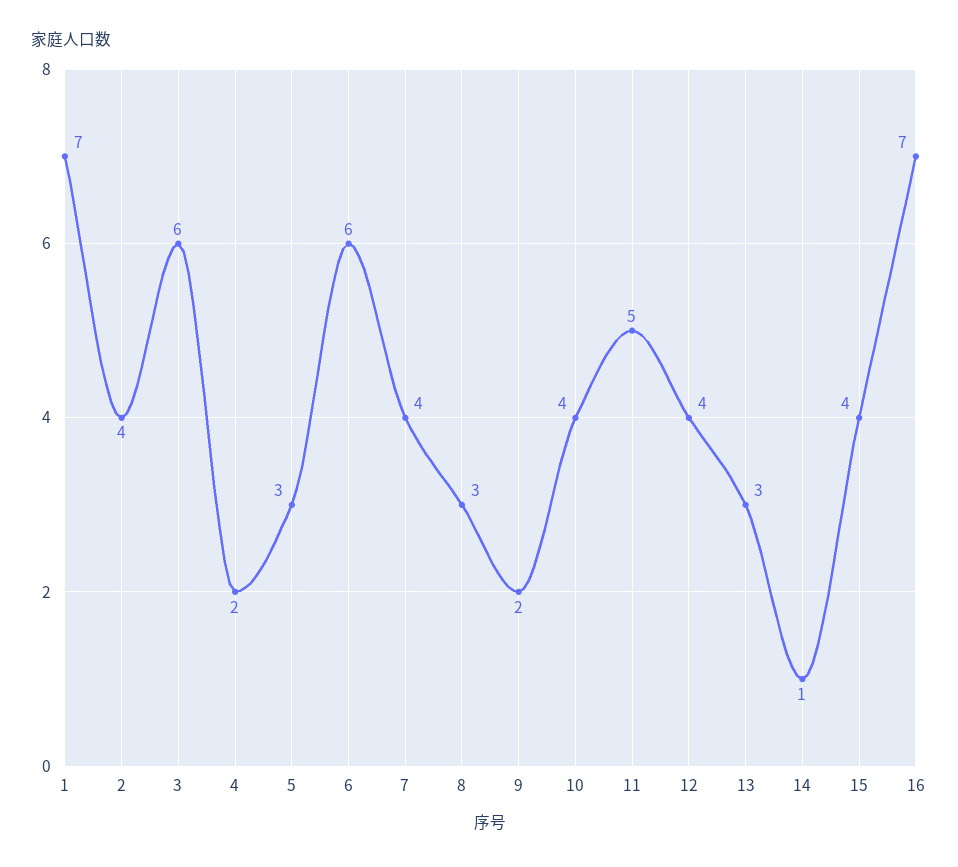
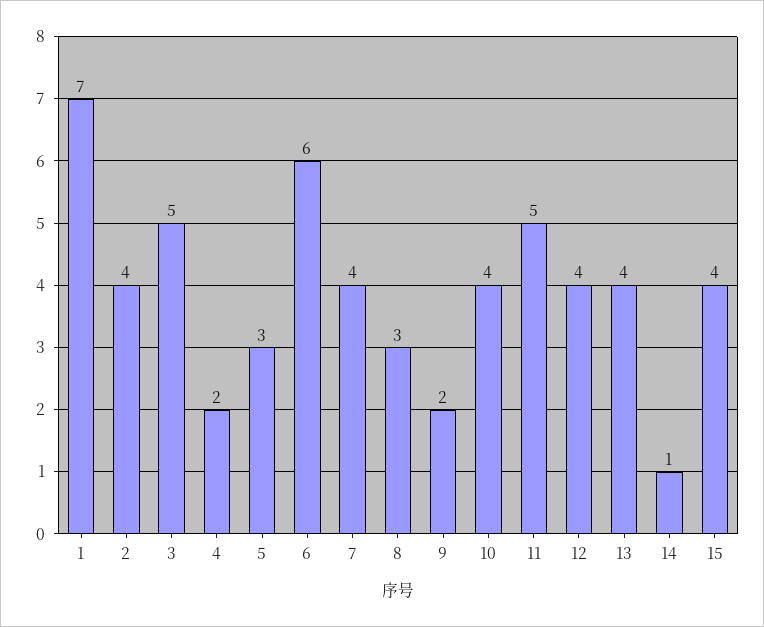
  {
    "1": 7,
    "2": 4,
-   "3": 6,
+   "3": 5,
    "4": 2,
    "5": 3,
    "6": 6,
    "7": 4,
    "8": 3,
    "9": 2,
    "10": 4,
    "11": 5,
    "12": 4,
-   "13": 3,
+   "13": 4,
    "14": 1,
-   "15": 4,
+   "15": 4
-   "16": 7
  }

